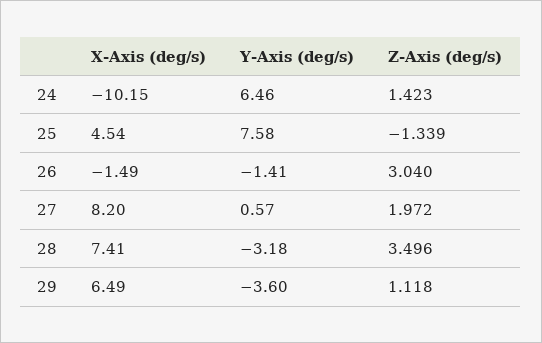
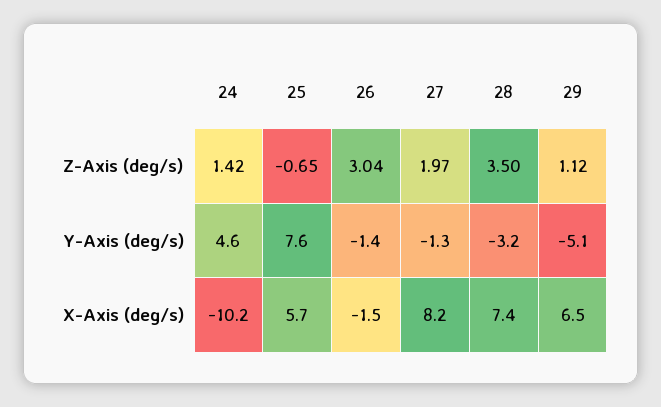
  {
    "X-Axis (deg/s)": {
      "24": -10.15,
-     "25": 4.54,
+     "25": 5.7,
      "26": -1.49,
      "27": 8.2,
      "28": 7.41,
      "29": 6.49
    },
    "Y-Axis (deg/s)": {
-     "24": 6.46,
+     "24": 4.6,
      "25": 7.58,
      "26": -1.41,
-     "27": 0.57,
+     "27": -1.3,
      "28": -3.18,
-     "29": -3.6
+     "29": -5.1
    },
    "Z-Axis (deg/s)": {
      "24": 1.423,
-     "25": -1.339,
+     "25": -0.65,
      "26": 3.04,
      "27": 1.972,
      "28": 3.496,
      "29": 1.118
    }
  }

